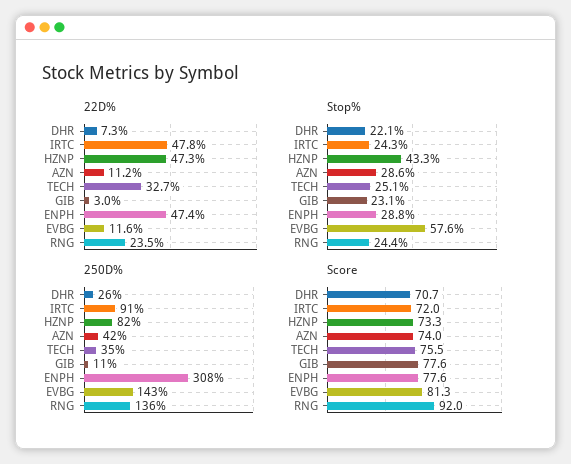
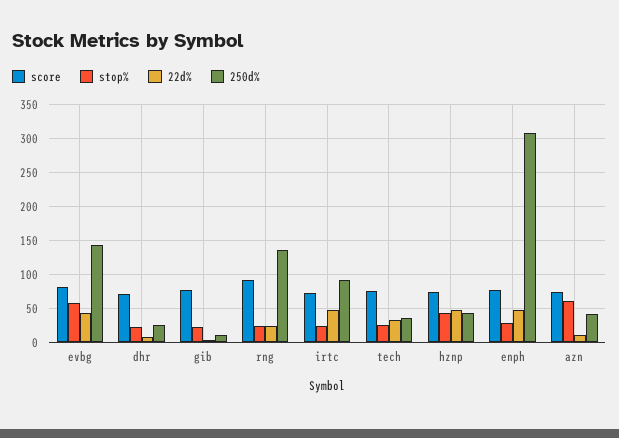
  {
    "22D%": {
      "DHR": 7.3,
      "IRTC": 47.8,
      "HZNP": 47.3,
      "AZN": 11.2,
      "TECH": 32.7,
      "GIB": 3,
      "ENPH": 47.4,
-     "EVBG": 11.6,
+     "EVBG": 40,
      "RNG": 23.5
    },
    "Stop%": {
      "DHR": 22.1,
      "IRTC": 24.3,
      "HZNP": 43.3,
-     "AZN": 28.6,
+     "AZN": 60,
      "TECH": 25.1,
      "GIB": 23.1,
      "ENPH": 28.8,
      "EVBG": 57.6,
      "RNG": 24.4
    },
    "250D%": {
      "DHR": 26,
      "IRTC": 91,
-     "HZNP": 82,
+     "HZNP": 40,
      "AZN": 42,
      "TECH": 35,
      "GIB": 11,
      "ENPH": 308,
      "EVBG": 143,
      "RNG": 136
    },
    "Score": {
      "DHR": 70.7,
      "IRTC": 72,
      "HZNP": 73.3,
      "AZN": 74,
      "TECH": 75.5,
      "GIB": 77.6,
      "ENPH": 77.6,
      "EVBG": 81.3,
      "RNG": 92
    }
  }

